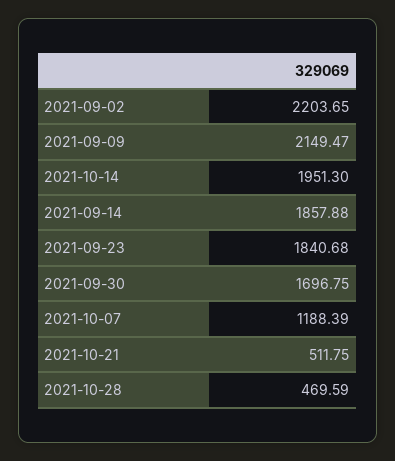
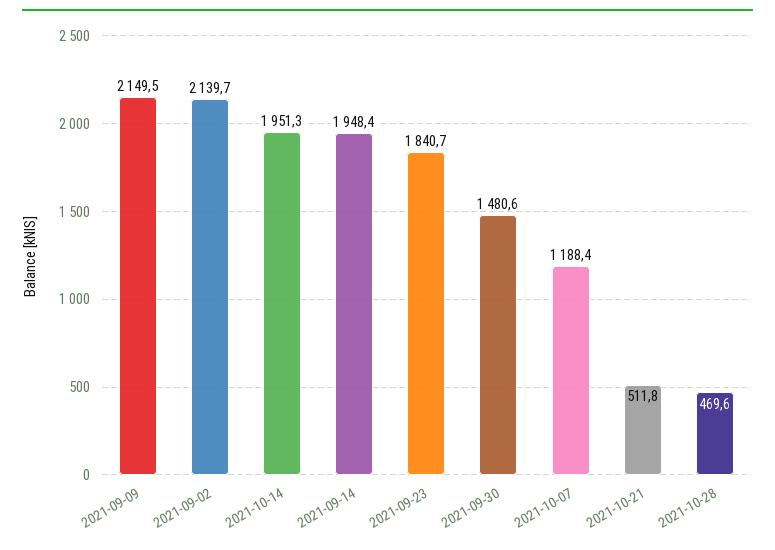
  {
-   "2021-09-02": 2203.65,
+   "2021-09-02": 2139.7,
    "2021-09-09": 2149.47,
    "2021-10-14": 1951.3,
-   "2021-09-14": 1857.88,
+   "2021-09-14": 1948.4,
    "2021-09-23": 1840.68,
-   "2021-09-30": 1696.75,
+   "2021-09-30": 1480.6,
    "2021-10-07": 1188.39,
    "2021-10-21": 511.75,
    "2021-10-28": 469.59
  }

